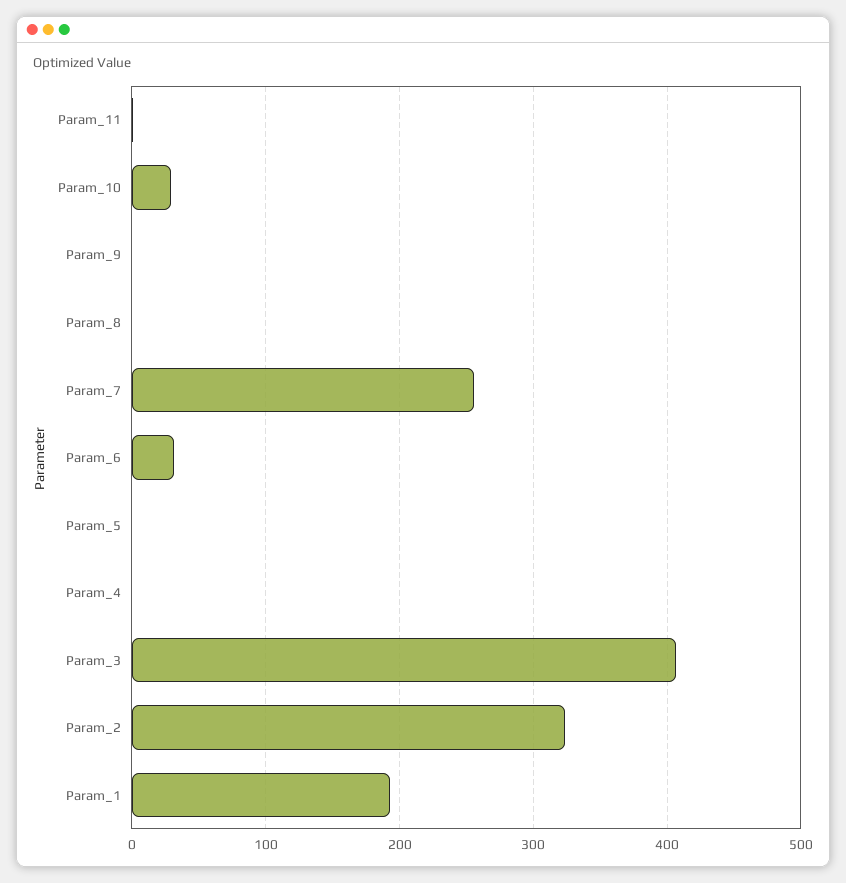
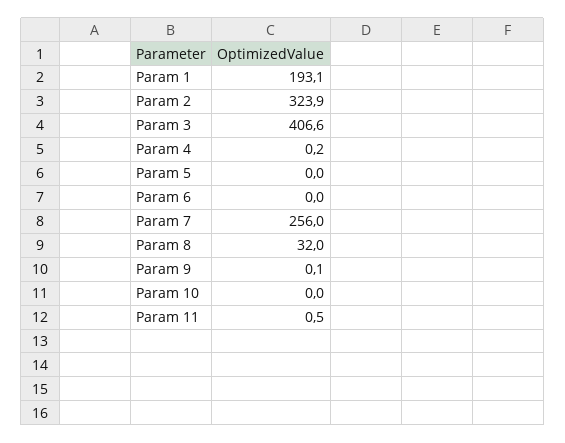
  {
    "Param_11": 0.5,
-   "Param_10": 30,
+   "Param_10": 0,
    "Param_9": 0.1,
-   "Param_8": 0,
+   "Param_8": 32,
    "Param_7": 256,
-   "Param_6": 30,
+   "Param_6": 0,
    "Param_5": 0,
    "Param_4": 0.2,
    "Param_3": 406.6,
    "Param_2": 323.9,
    "Param_1": 193.1
  }

